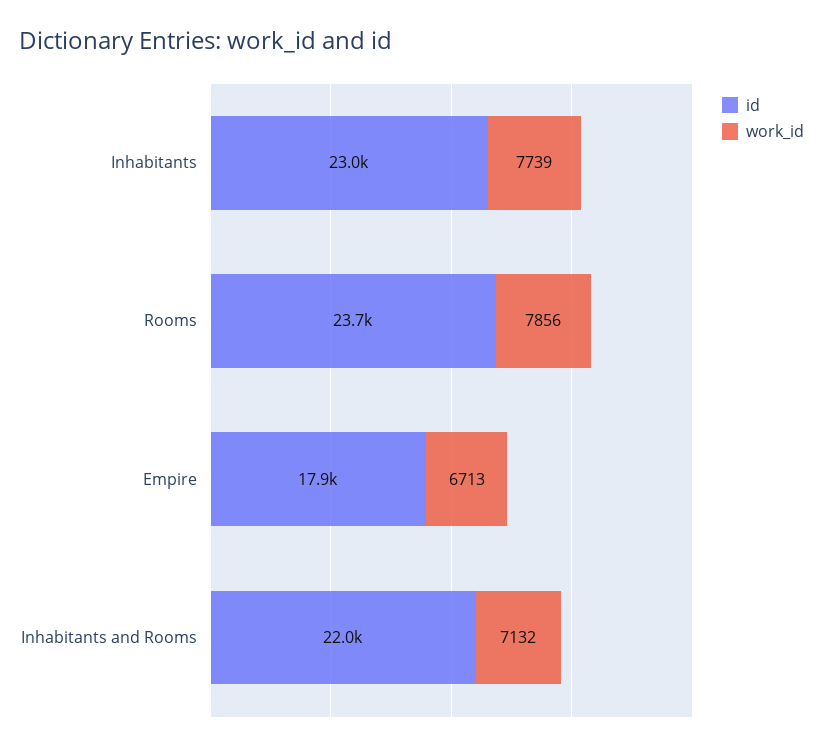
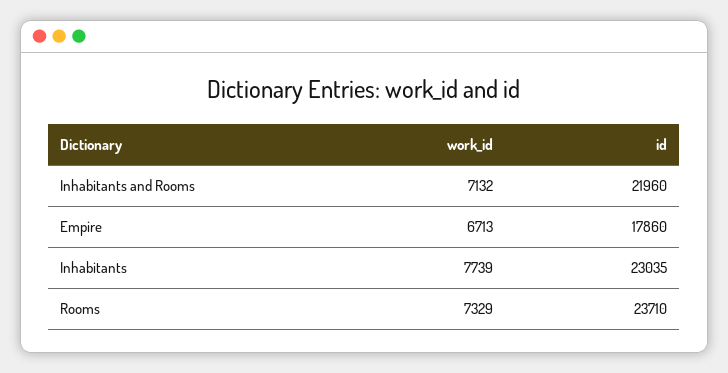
  {
    "id": {
      "Inhabitants": 23035,
      "Rooms": 23710,
      "Empire": 17860,
      "Inhabitants and Rooms": 21960
    },
    "work_id": {
      "Inhabitants": 7739,
-     "Rooms": 7856,
+     "Rooms": 7329,
      "Empire": 6713,
      "Inhabitants and Rooms": 7132
    }
  }

